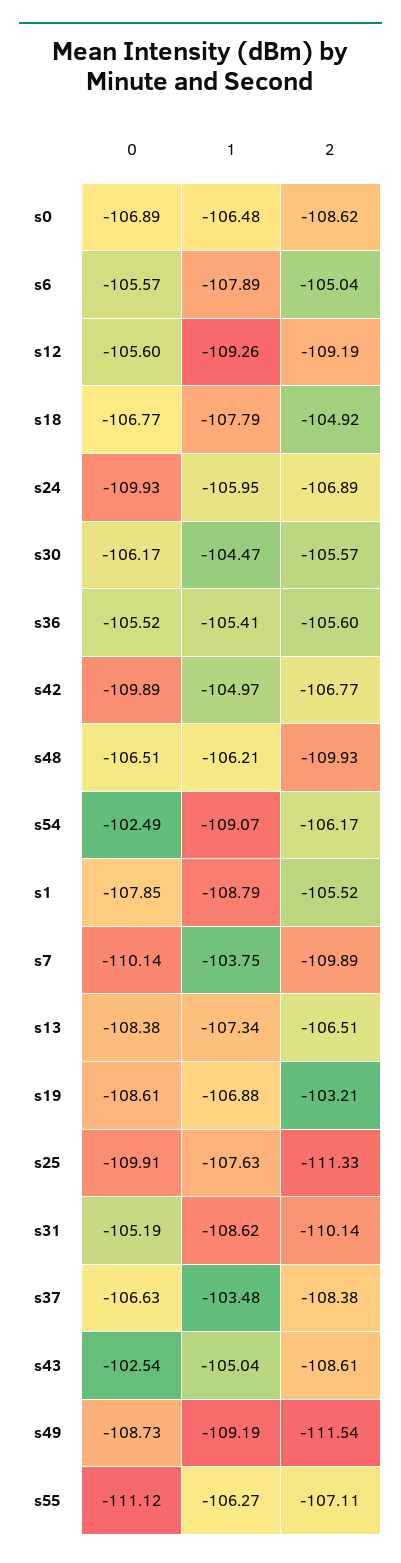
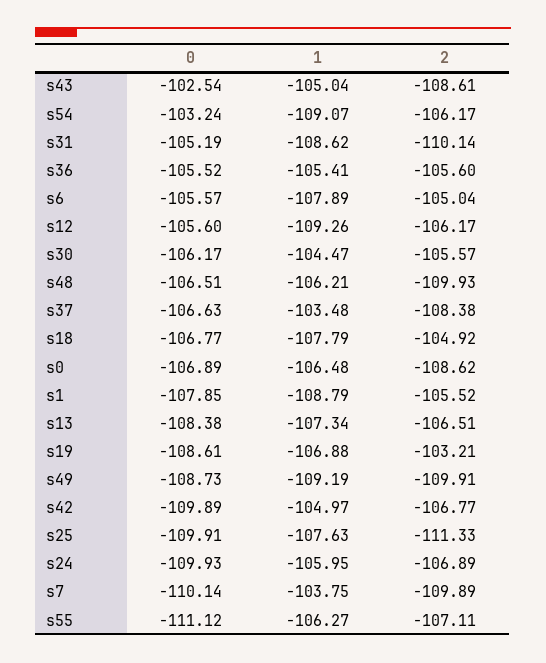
  {
    "0": {
      "s0": -106.89,
      "s6": -105.57,
      "s12": -105.6,
      "s18": -106.77,
      "s24": -109.93,
      "s30": -106.17,
      "s36": -105.52,
      "s42": -109.89,
      "s48": -106.51,
-     "s54": -102.49,
+     "s54": -103.24,
      "s1": -107.85,
      "s7": -110.14,
      "s13": -108.38,
      "s19": -108.61,
      "s25": -109.91,
      "s31": -105.19,
      "s37": -106.63,
      "s43": -102.54,
      "s49": -108.73,
      "s55": -111.12
    },
    "1": {
      "s0": -106.48,
      "s6": -107.89,
      "s12": -109.26,
      "s18": -107.79,
      "s24": -105.95,
      "s30": -104.47,
      "s36": -105.41,
      "s42": -104.97,
      "s48": -106.21,
      "s54": -109.07,
      "s1": -108.79,
      "s7": -103.75,
      "s13": -107.34,
      "s19": -106.88,
      "s25": -107.63,
      "s31": -108.62,
      "s37": -103.48,
      "s43": -105.04,
      "s49": -109.19,
      "s55": -106.27
    },
    "2": {
      "s0": -108.62,
      "s6": -105.04,
-     "s12": -109.19,
+     "s12": -106.17,
      "s18": -104.92,
      "s24": -106.89,
      "s30": -105.57,
      "s36": -105.6,
      "s42": -106.77,
      "s48": -109.93,
      "s54": -106.17,
      "s1": -105.52,
      "s7": -109.89,
      "s13": -106.51,
      "s19": -103.21,
      "s25": -111.33,
      "s31": -110.14,
      "s37": -108.38,
      "s43": -108.61,
-     "s49": -111.54,
+     "s49": -109.91,
      "s55": -107.11
    }
  }

